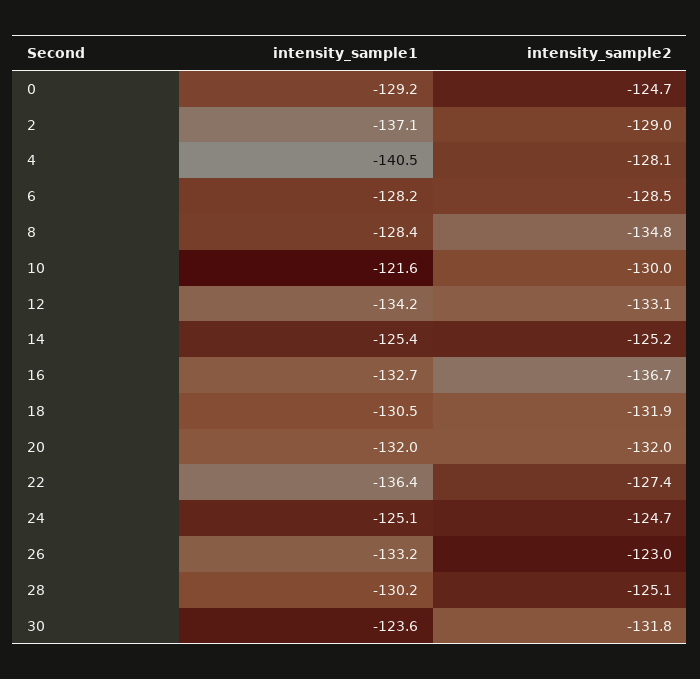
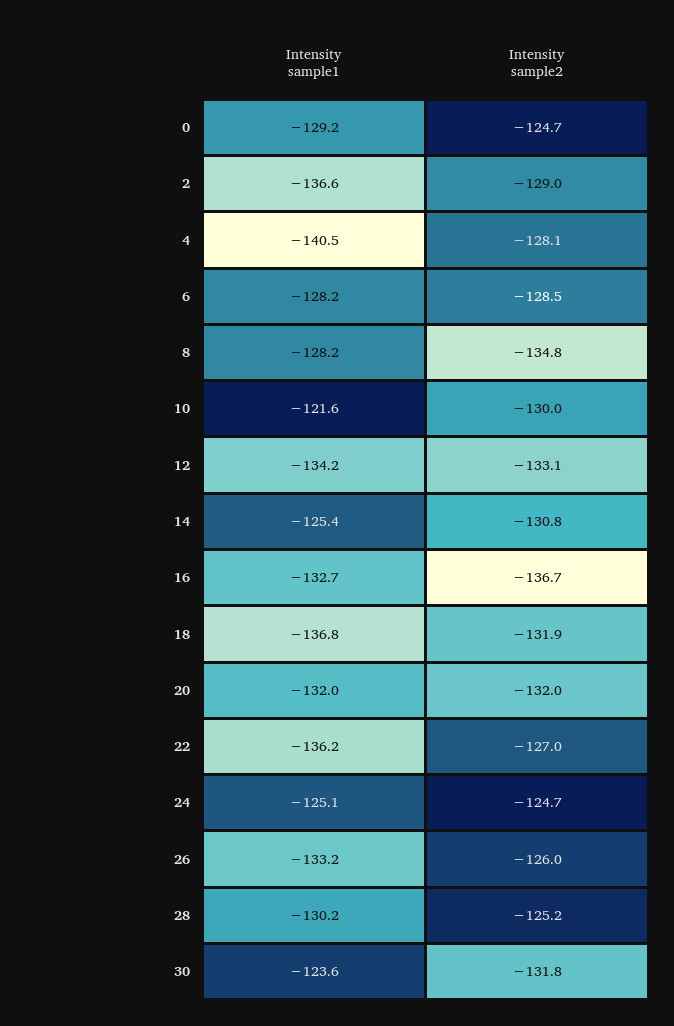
  {
    "intensity_sample1": {
      "0": -129.2,
-     "2": -137.1,
+     "2": -136.6,
      "4": -140.5,
      "6": -128.2,
-     "8": -128.4,
+     "8": -128.2,
      "10": -121.6,
      "12": -134.2,
      "14": -125.4,
      "16": -132.7,
-     "18": -130.5,
+     "18": -136.8,
      "20": -132,
-     "22": -136.4,
+     "22": -136.2,
      "24": -125.1,
      "26": -133.2,
      "28": -130.2,
      "30": -123.6
    },
    "intensity_sample2": {
      "0": -124.7,
      "2": -129,
      "4": -128.1,
      "6": -128.5,
      "8": -134.8,
      "10": -130,
      "12": -133.1,
-     "14": -125.2,
+     "14": -130.8,
      "16": -136.7,
      "18": -131.9,
      "20": -132,
-     "22": -127.4,
+     "22": -127,
      "24": -124.7,
-     "26": -123,
+     "26": -126,
-     "28": -125.1,
+     "28": -125.2,
      "30": -131.8
    }
  }

